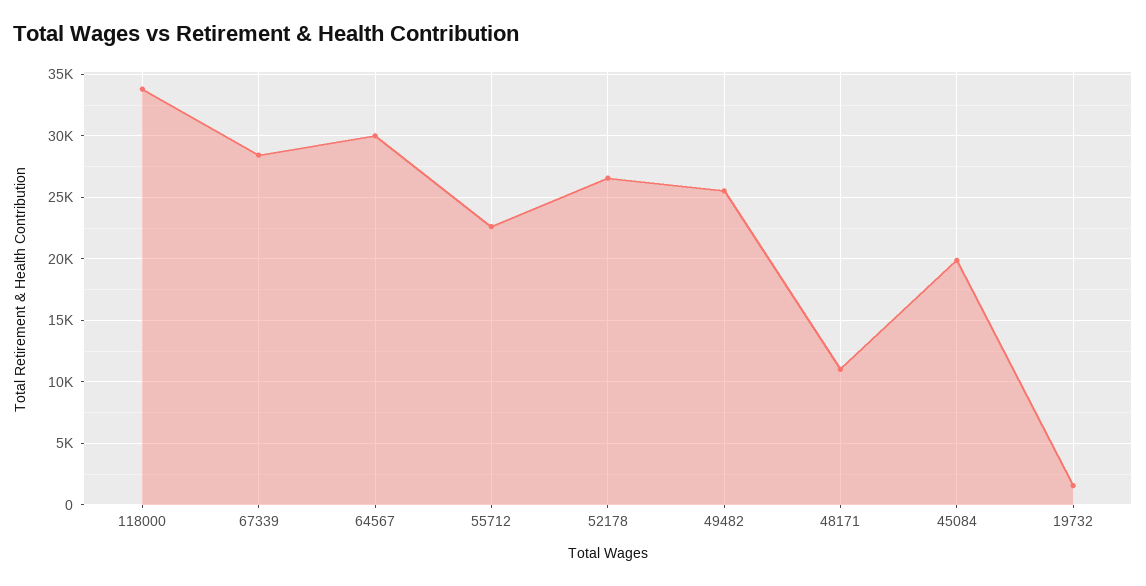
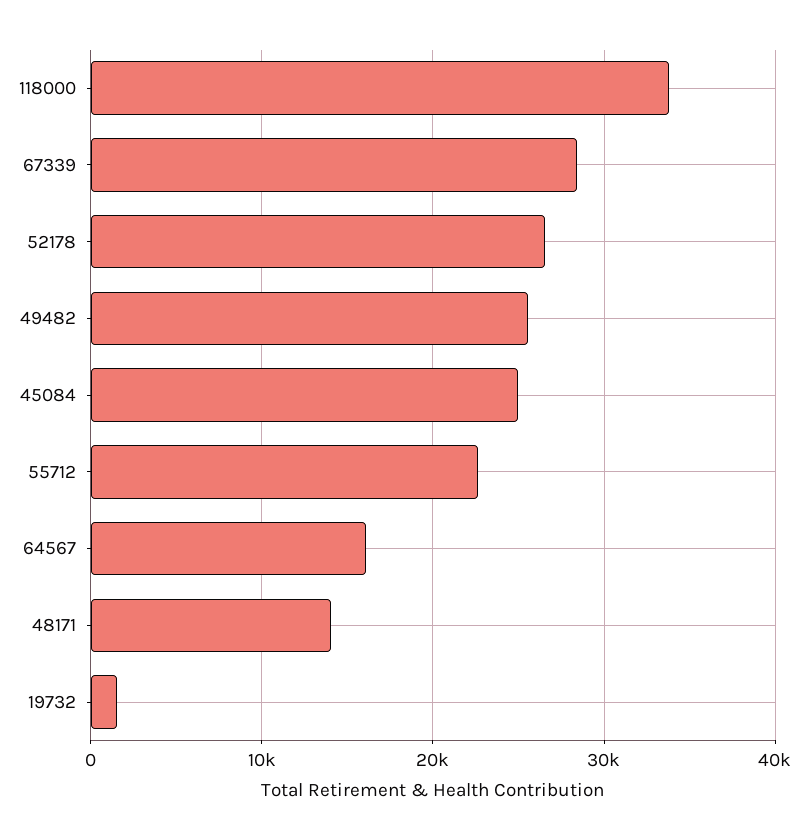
  {
    "118000": 34000,
    "67339": 28500,
-   "64567": 30000,
+   "64567": 16000,
    "55712": 22500,
    "52178": 26500,
    "49482": 25500,
-   "48171": 11000,
+   "48171": 14000,
-   "45084": 20000,
+   "45084": 25000,
    "19732": 1500
  }

